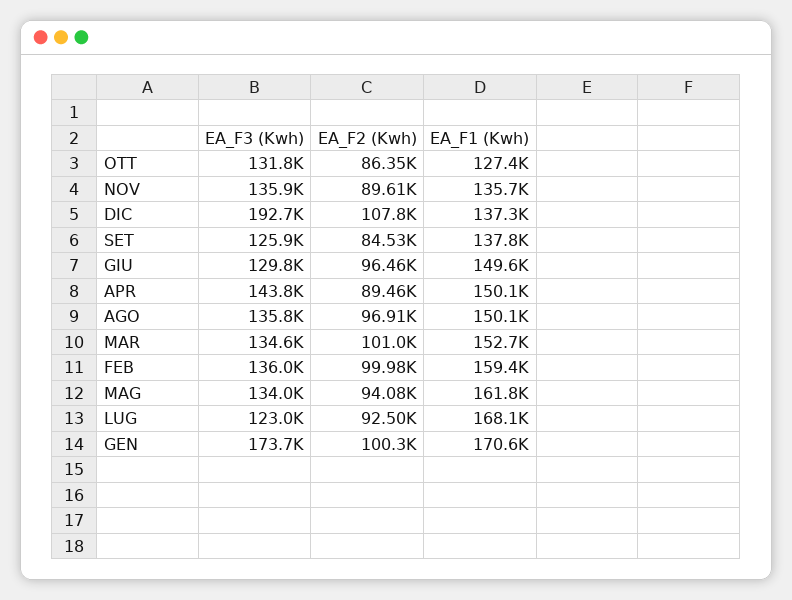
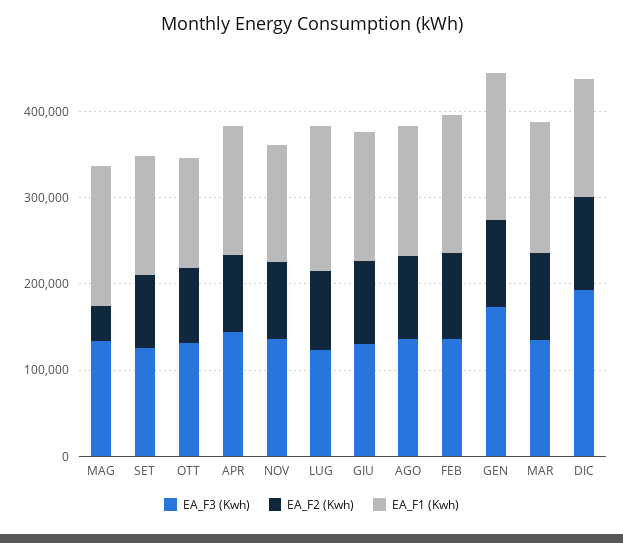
  {
    "EA_F3 (Kwh)": {
      "OTT": 131800,
      "NOV": 135900,
      "DIC": 192700,
      "SET": 125900,
      "GIU": 129800,
      "APR": 143800,
      "AGO": 135800,
      "MAR": 134600,
      "FEB": 136000,
      "MAG": 134000,
      "LUG": 123000,
      "GEN": 173700
    },
    "EA_F2 (Kwh)": {
      "OTT": 86350,
      "NOV": 89610,
      "DIC": 107800,
      "SET": 84530,
      "GIU": 96460,
      "APR": 89460,
      "AGO": 96910,
      "MAR": 101000,
      "FEB": 99980,
-     "MAG": 94080,
+     "MAG": 40000,
      "LUG": 92500,
      "GEN": 100300
    },
    "EA_F1 (Kwh)": {
      "OTT": 127400,
      "NOV": 135700,
      "DIC": 137300,
      "SET": 137800,
      "GIU": 149600,
      "APR": 150100,
      "AGO": 150100,
      "MAR": 152700,
      "FEB": 159400,
      "MAG": 161800,
      "LUG": 168100,
      "GEN": 170600
    }
  }

